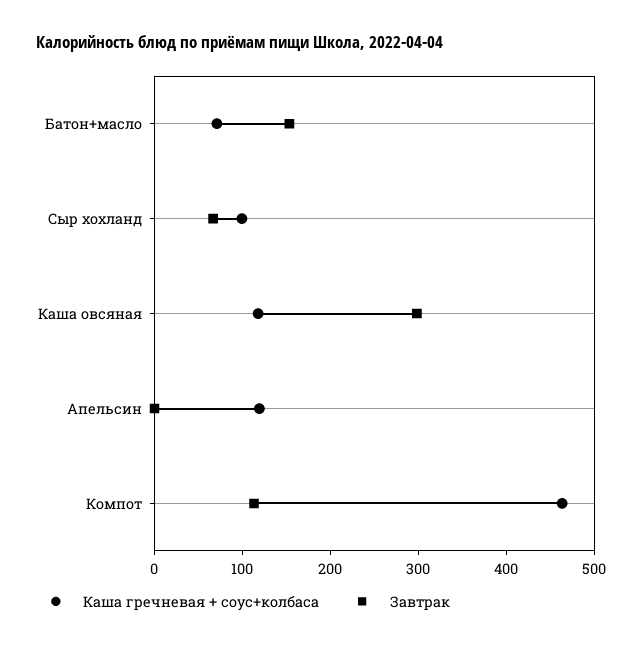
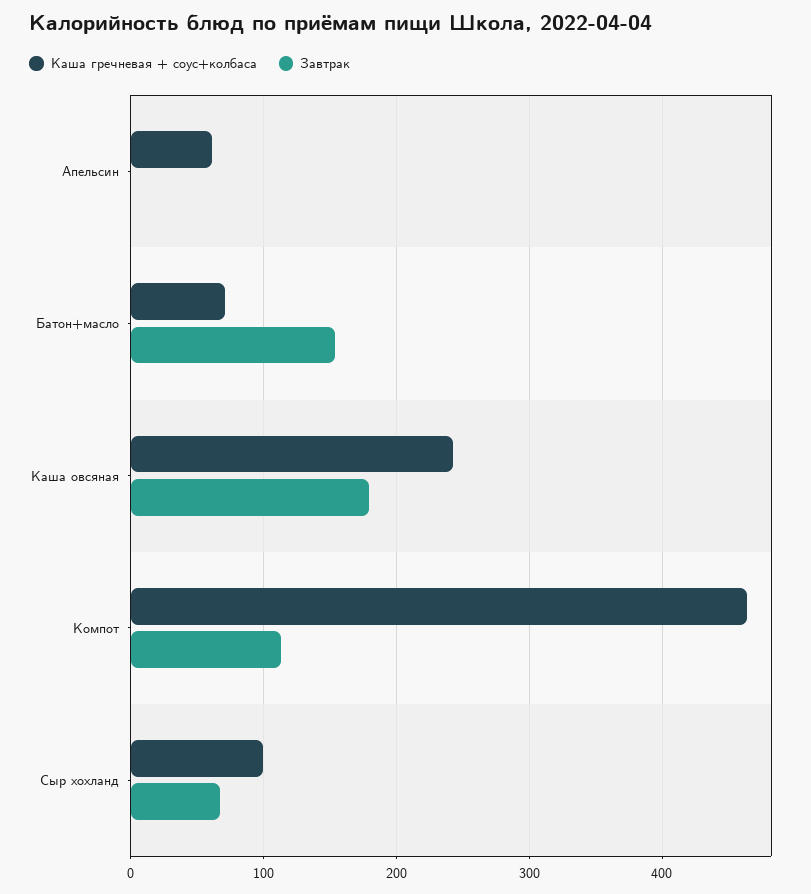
  {
    "Каша гречневая + соус+колбаса": {
      "Батон+масло": 70,
      "Сыр хохланд": 100,
-     "Каша овсяная": 120,
+     "Каша овсяная": 240,
-     "Апельсин": 120,
+     "Апельсин": 60,
      "Компот": 460
    },
    "Завтрак": {
      "Батон+масло": 150,
      "Сыр хохланд": 70,
-     "Каша овсяная": 300,
+     "Каша овсяная": 180,
      "Апельсин": 0,
      "Компот": 110
    }
  }

